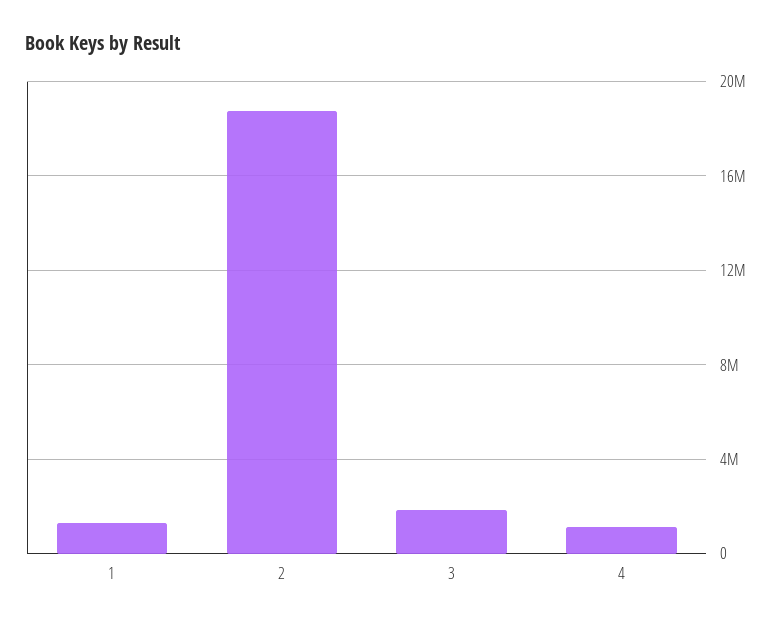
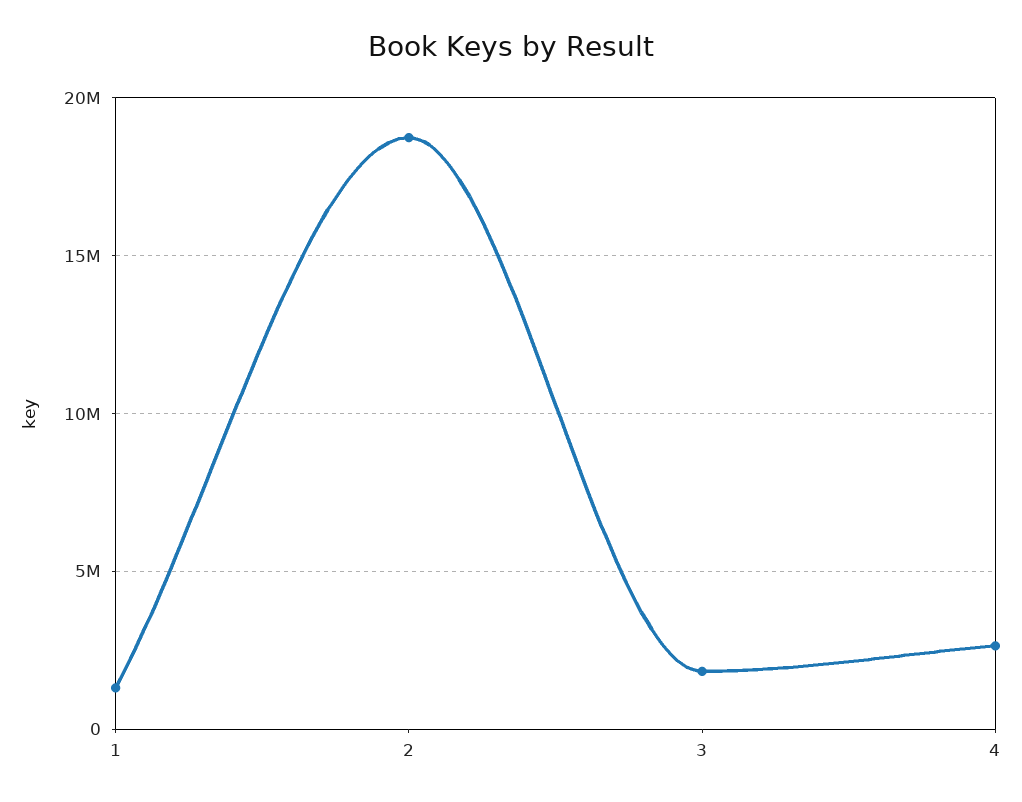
  {
    "1": 1500000,
    "2": 18500000,
    "3": 2000000,
-   "4": 1000000
+   "4": 2500000
  }

